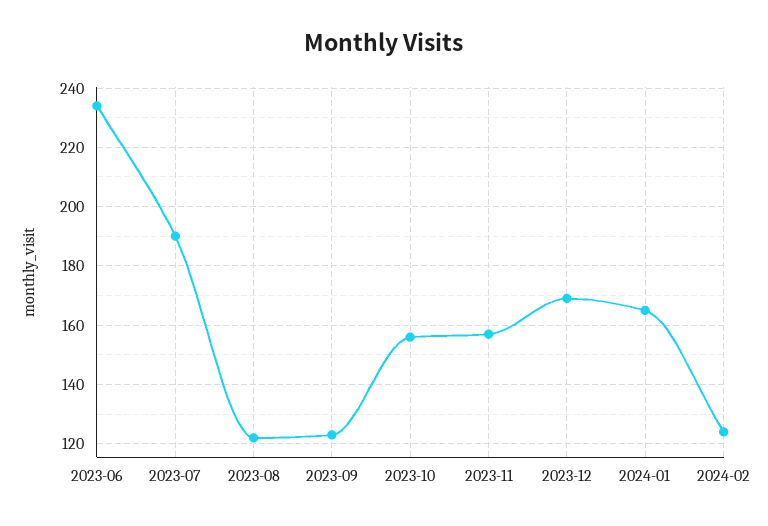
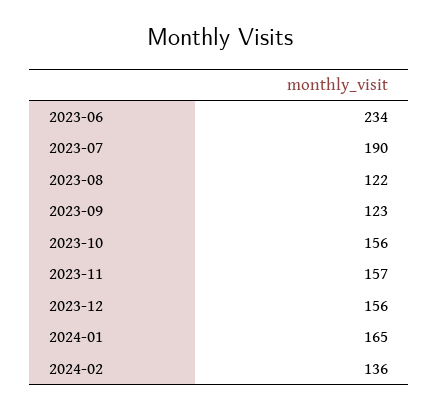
  {
    "2023-06": 234,
    "2023-07": 190,
    "2023-08": 122,
    "2023-09": 123,
    "2023-10": 156,
    "2023-11": 157,
-   "2023-12": 170,
+   "2023-12": 156,
    "2024-01": 165,
-   "2024-02": 125
+   "2024-02": 136
  }

